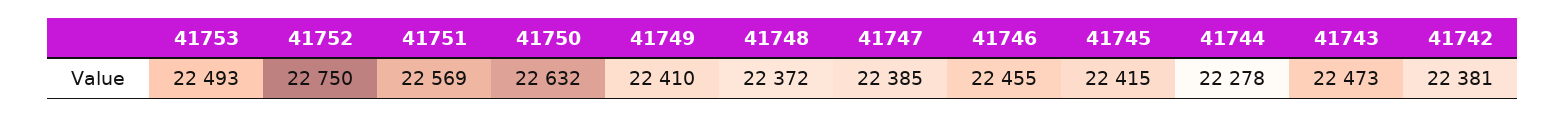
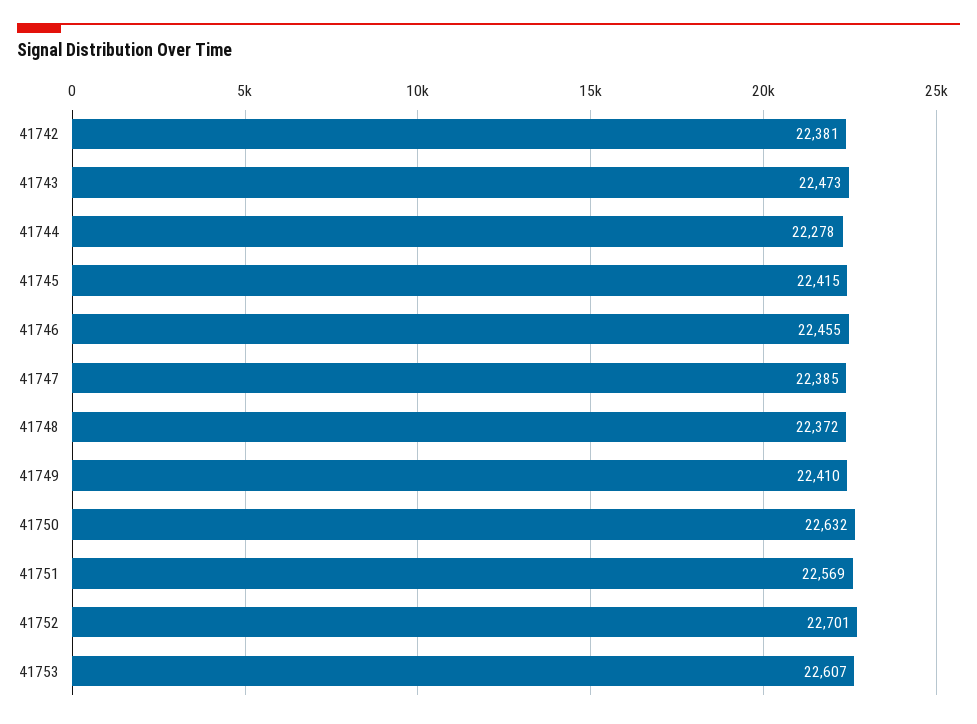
  {
-   "41753": 22493,
+   "41753": 22607,
-   "41752": 22750,
+   "41752": 22701,
    "41751": 22569,
    "41750": 22632,
    "41749": 22410,
    "41748": 22372,
    "41747": 22385,
    "41746": 22455,
    "41745": 22415,
    "41744": 22278,
    "41743": 22473,
    "41742": 22381
  }

